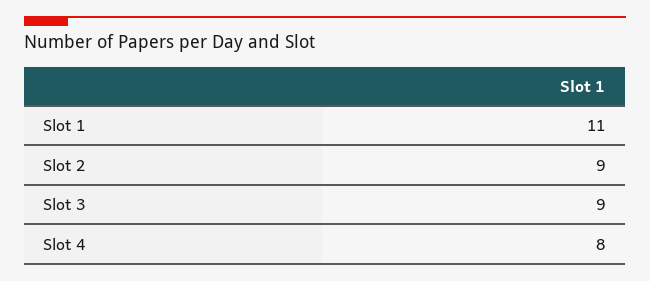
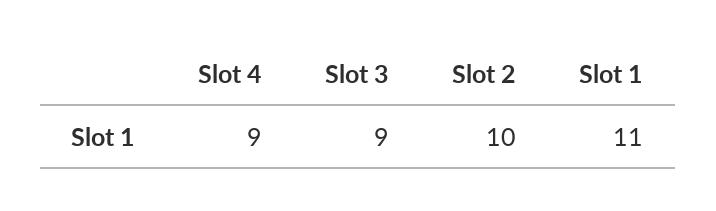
  {
    "Slot 1": 11,
-   "Slot 2": 9,
+   "Slot 2": 10,
    "Slot 3": 9,
-   "Slot 4": 8
+   "Slot 4": 9
  }

